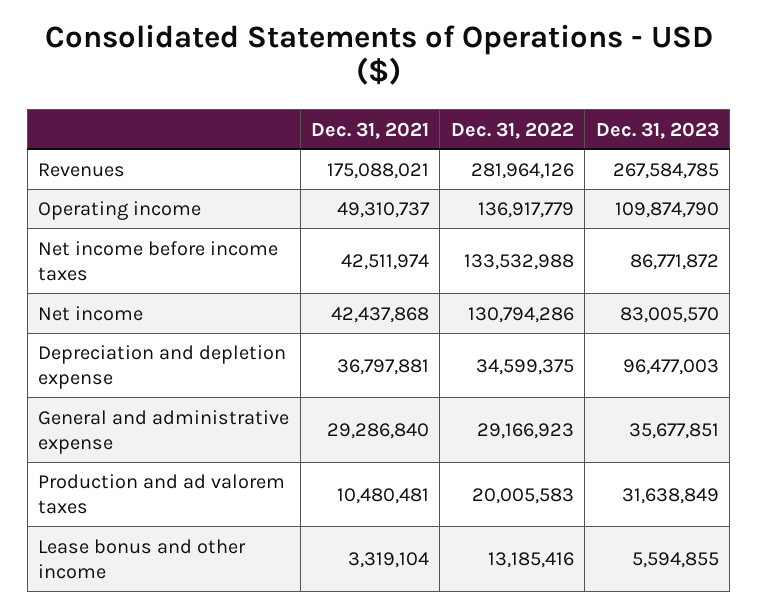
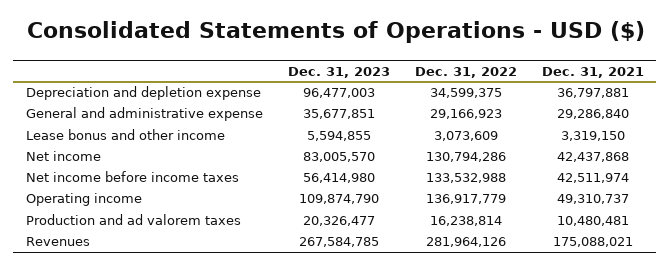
  {
    "Dec. 31, 2021": {
      "Revenues": 175088021,
      "Operating income": 49310737,
      "Net income before income taxes": 42511974,
      "Net income": 42437868,
      "Depreciation and depletion expense": 36797881,
      "General and administrative expense": 29286840,
      "Production and ad valorem taxes": 10480481,
-     "Lease bonus and other income": 3319104
+     "Lease bonus and other income": 3319150
    },
    "Dec. 31, 2022": {
      "Revenues": 281964126,
      "Operating income": 136917779,
      "Net income before income taxes": 133532988,
      "Net income": 130794286,
      "Depreciation and depletion expense": 34599375,
      "General and administrative expense": 29166923,
-     "Production and ad valorem taxes": 20005583,
+     "Production and ad valorem taxes": 16238814,
-     "Lease bonus and other income": 13185416
+     "Lease bonus and other income": 3073609
    },
    "Dec. 31, 2023": {
      "Revenues": 267584785,
      "Operating income": 109874790,
-     "Net income before income taxes": 86771872,
+     "Net income before income taxes": 56414980,
      "Net income": 83005570,
      "Depreciation and depletion expense": 96477003,
      "General and administrative expense": 35677851,
-     "Production and ad valorem taxes": 31638849,
+     "Production and ad valorem taxes": 20326477,
      "Lease bonus and other income": 5594855
    }
  }

